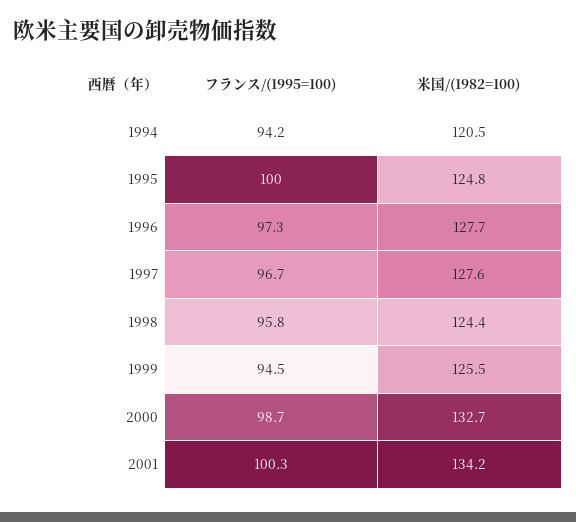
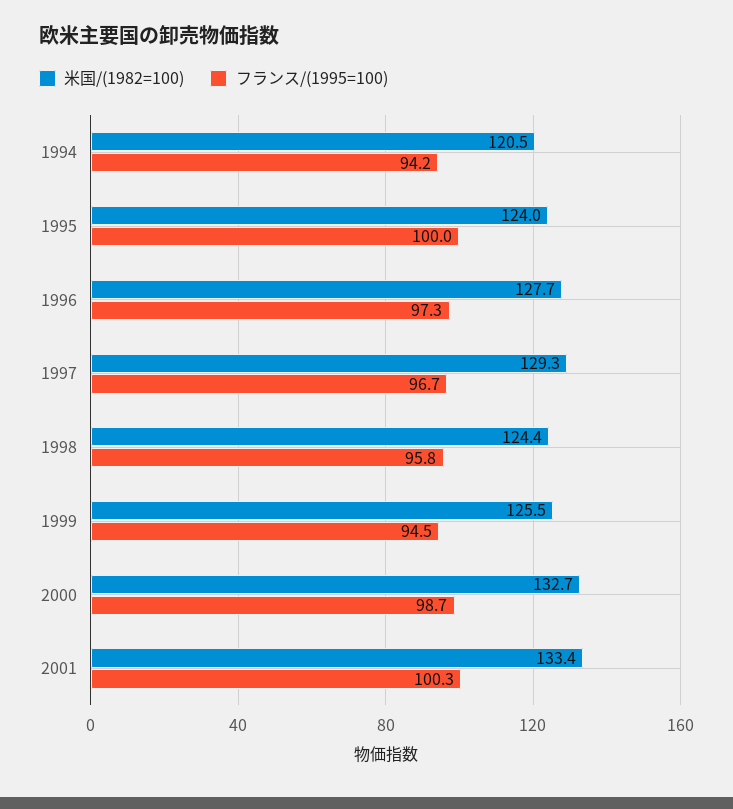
  {
    "フランス/(1995=100)": {
      "1994": 94.2,
      "1995": 100,
      "1996": 97.3,
      "1997": 96.7,
      "1998": 95.8,
      "1999": 94.5,
      "2000": 98.7,
      "2001": 100.3
    },
    "米国/(1982=100)": {
      "1994": 120.5,
-     "1995": 124.8,
+     "1995": 124,
      "1996": 127.7,
-     "1997": 127.6,
+     "1997": 129.3,
      "1998": 124.4,
      "1999": 125.5,
      "2000": 132.7,
-     "2001": 134.2
+     "2001": 133.4
    }
  }

